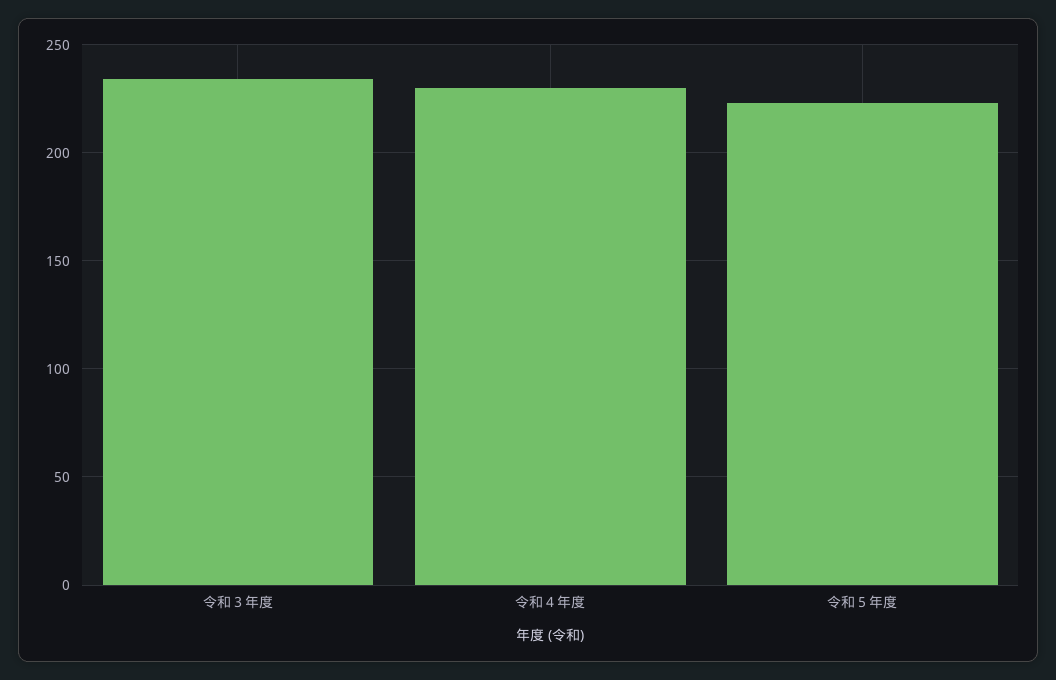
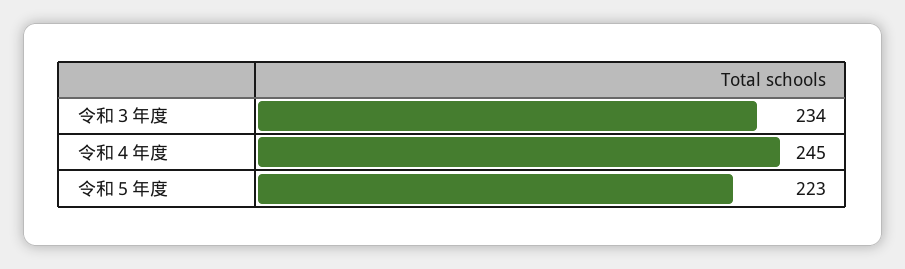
  {
    "令和３年度": 234,
-   "令和４年度": 230,
+   "令和４年度": 245,
    "令和５年度": 223
  }

